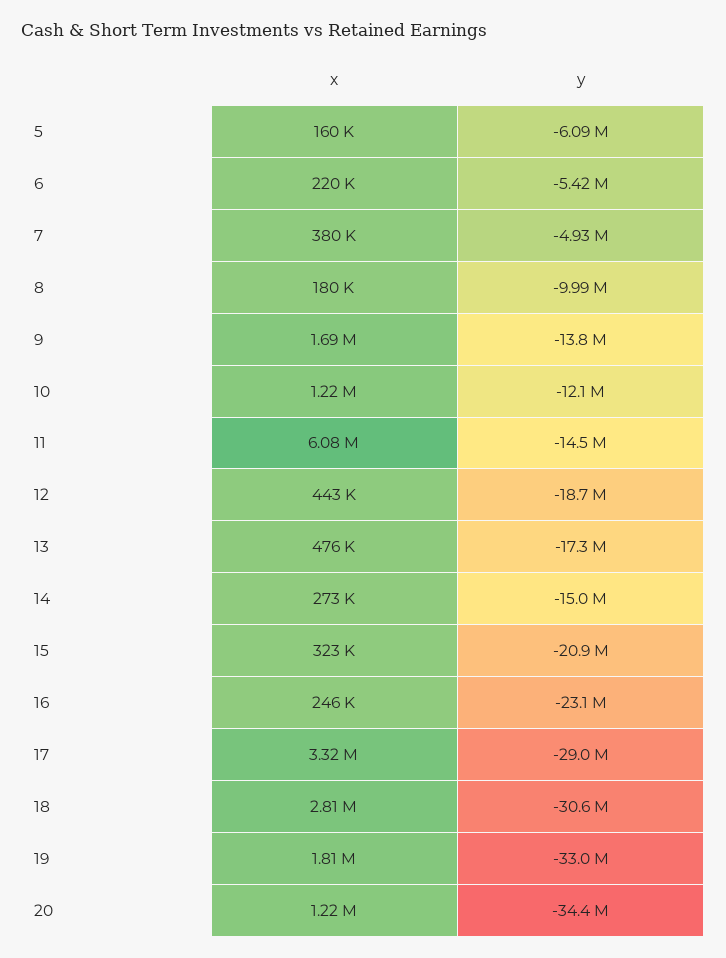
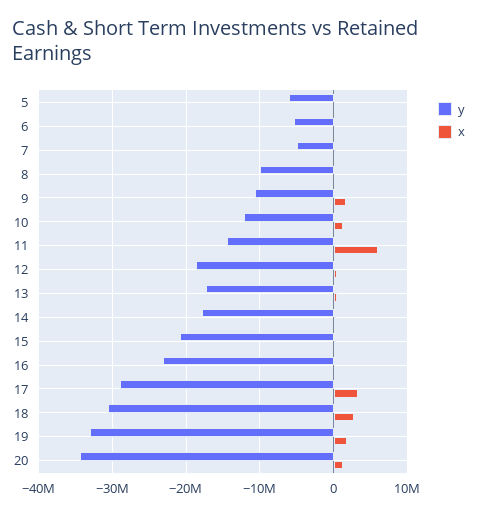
  {
    "x": {
      "5": 160000,
      "6": 220000,
      "7": 380000,
      "8": 180000,
      "9": 1690000,
      "10": 1220000,
      "11": 6080000,
      "12": 443000,
      "13": 476000,
      "14": 273000,
      "15": 323000,
      "16": 246000,
      "17": 3320000,
      "18": 2810000,
      "19": 1810000,
      "20": 1220000
    },
    "y": {
      "5": -6090000,
      "6": -5420000,
      "7": -4930000,
      "8": -9990000,
-     "9": -13800000,
+     "9": -11000000,
      "10": -12100000,
      "11": -14500000,
      "12": -18700000,
      "13": -17300000,
-     "14": -15000000,
+     "14": -18000000,
      "15": -20900000,
      "16": -23100000,
      "17": -29000000,
      "18": -30600000,
      "19": -33000000,
      "20": -34400000
    }
  }

